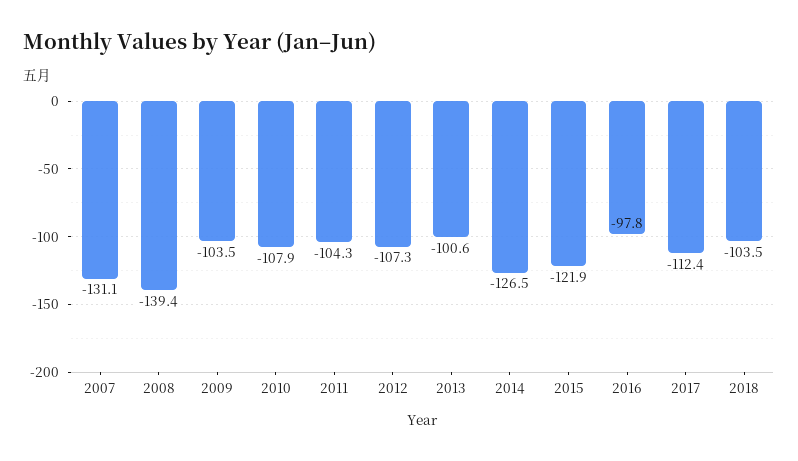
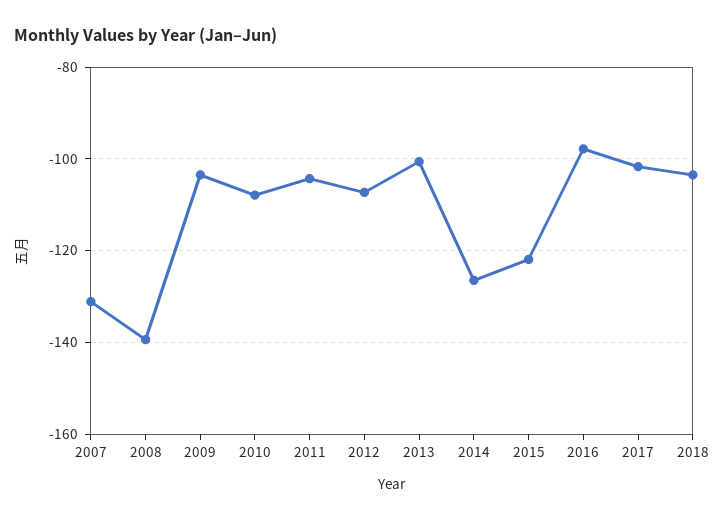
  {
    "2007": -131.1,
    "2008": -139.4,
    "2009": -103.5,
    "2010": -107.9,
    "2011": -104.3,
    "2012": -107.3,
    "2013": -100.6,
    "2014": -126.5,
    "2015": -121.9,
    "2016": -97.8,
-   "2017": -112.4,
+   "2017": -102,
    "2018": -103.5
  }

